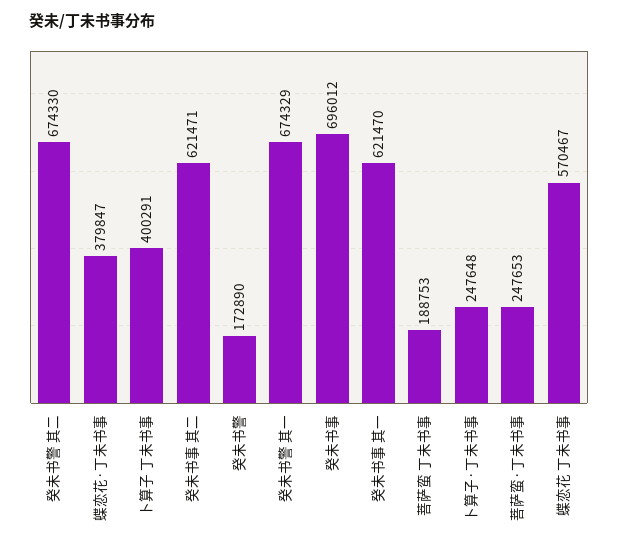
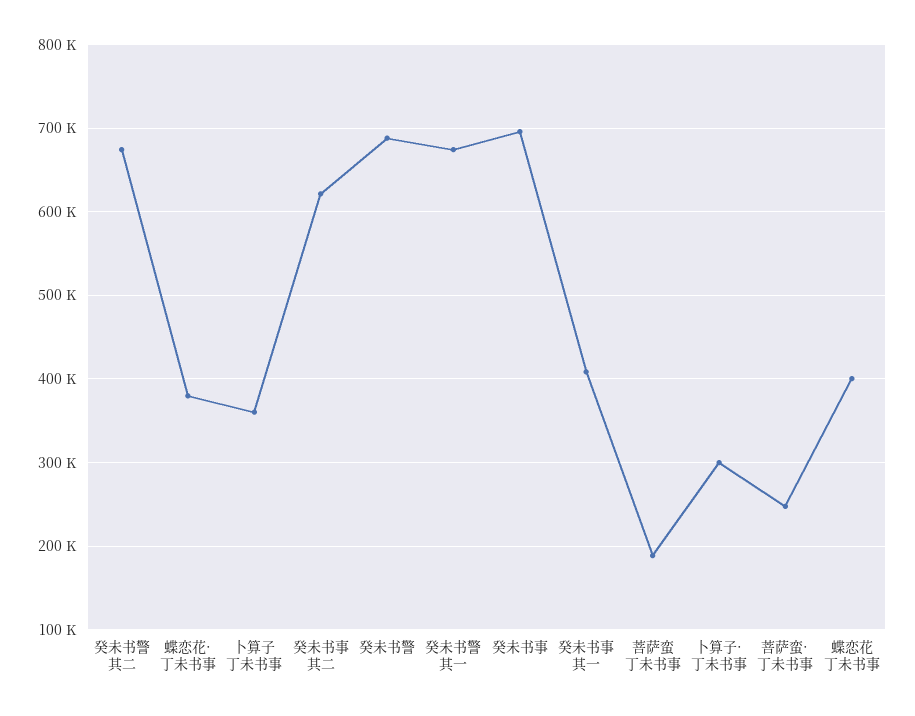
  {
    "癸未书警 其二": 674330,
    "蝶恋花·丁未书事": 379847,
-   "卜算子 丁未书事": 400291,
+   "卜算子 丁未书事": 360000,
    "癸未书事 其二": 621471,
-   "癸未书警": 172890,
+   "癸未书警": 690000,
    "癸未书警 其一": 674329,
    "癸未书事": 696012,
-   "癸未书事 其一": 621470,
+   "癸未书事 其一": 410000,
    "菩萨蛮 丁未书事": 188753,
-   "卜算子·丁未书事": 247648,
+   "卜算子·丁未书事": 300000,
    "菩萨蛮·丁未书事": 247653,
-   "蝶恋花 丁未书事": 570467
+   "蝶恋花 丁未书事": 400000
  }

